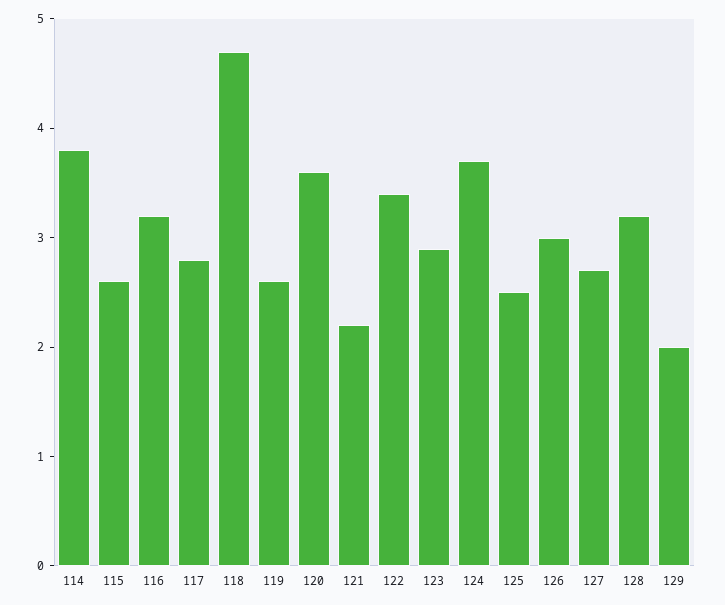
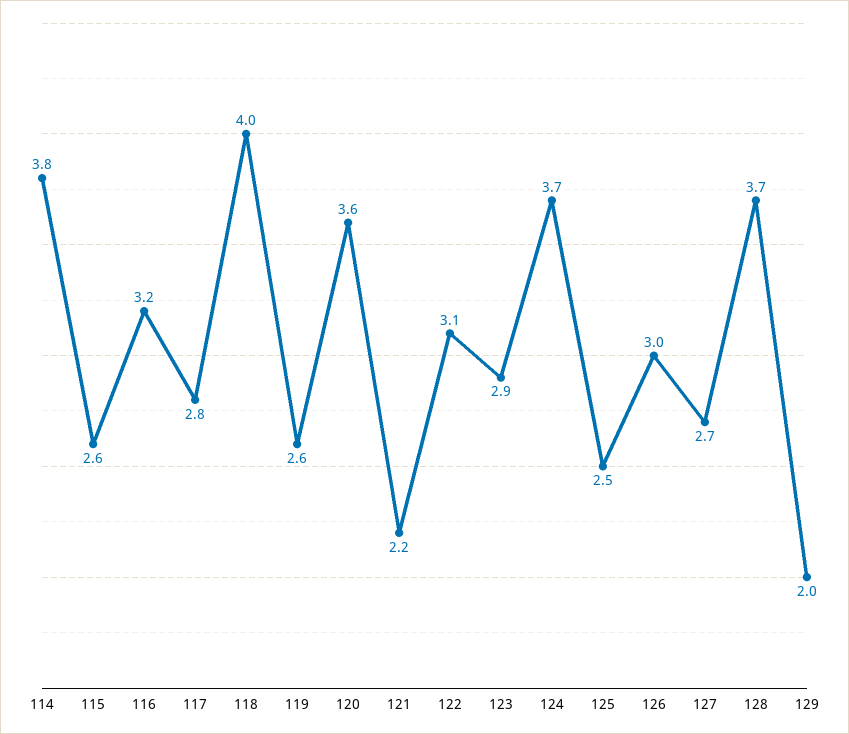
  {
    "114": 3.8,
    "115": 2.6,
    "116": 3.2,
    "117": 2.8,
-   "118": 4.7,
+   "118": 4,
    "119": 2.6,
    "120": 3.6,
    "121": 2.2,
-   "122": 3.4,
+   "122": 3.1,
    "123": 2.9,
    "124": 3.7,
    "125": 2.5,
    "126": 3,
    "127": 2.7,
-   "128": 3.2,
+   "128": 3.7,
    "129": 2
  }

